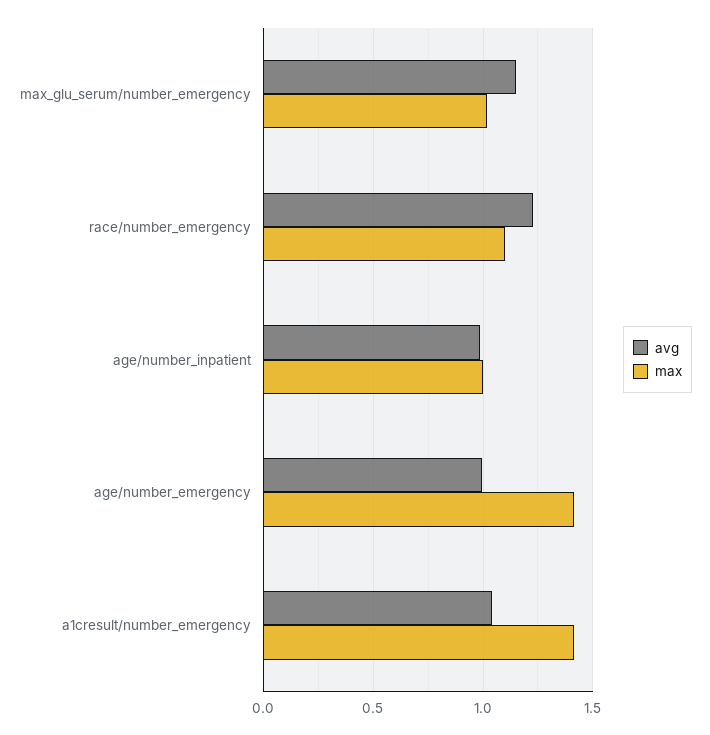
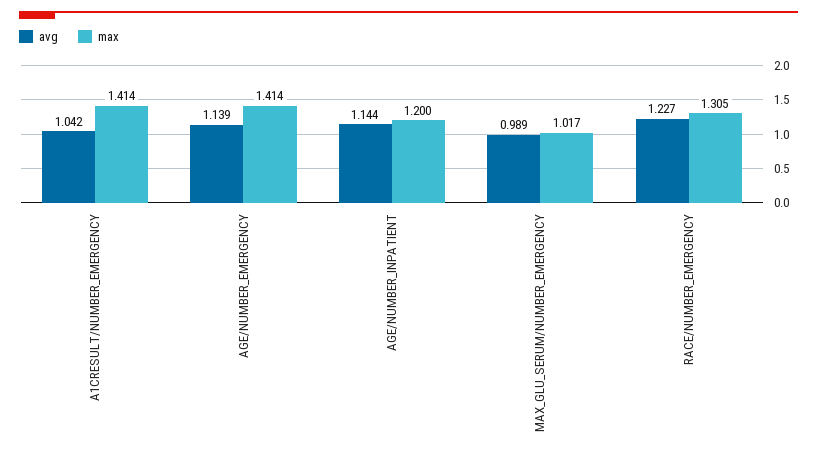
  {
    "avg": {
-     "max_glu_serum/number_emergency": 1.15,
+     "max_glu_serum/number_emergency": 0.989,
      "race/number_emergency": 1.227,
-     "age/number_inpatient": 1,
+     "age/number_inpatient": 1.144,
-     "age/number_emergency": 1,
+     "age/number_emergency": 1.139,
      "a1cresult/number_emergency": 1.042
    },
    "max": {
      "max_glu_serum/number_emergency": 1.017,
-     "race/number_emergency": 1.1,
+     "race/number_emergency": 1.305,
-     "age/number_inpatient": 1,
+     "age/number_inpatient": 1.2,
      "age/number_emergency": 1.414,
      "a1cresult/number_emergency": 1.414
    }
  }

